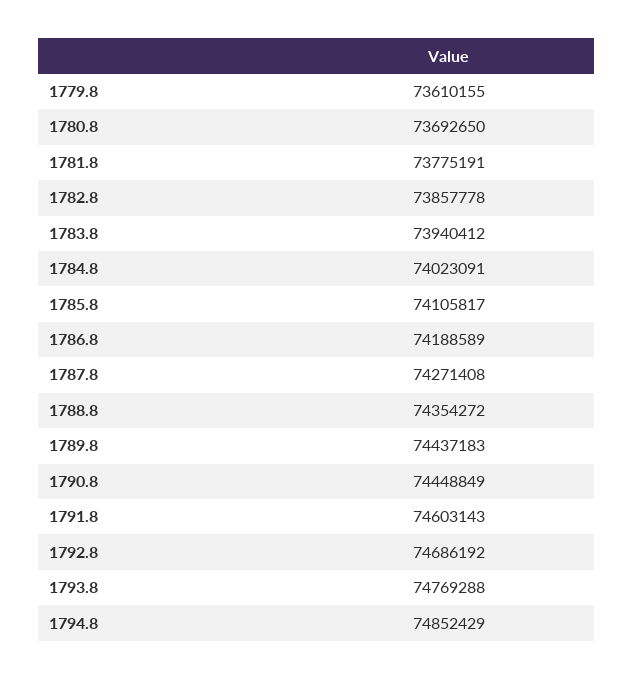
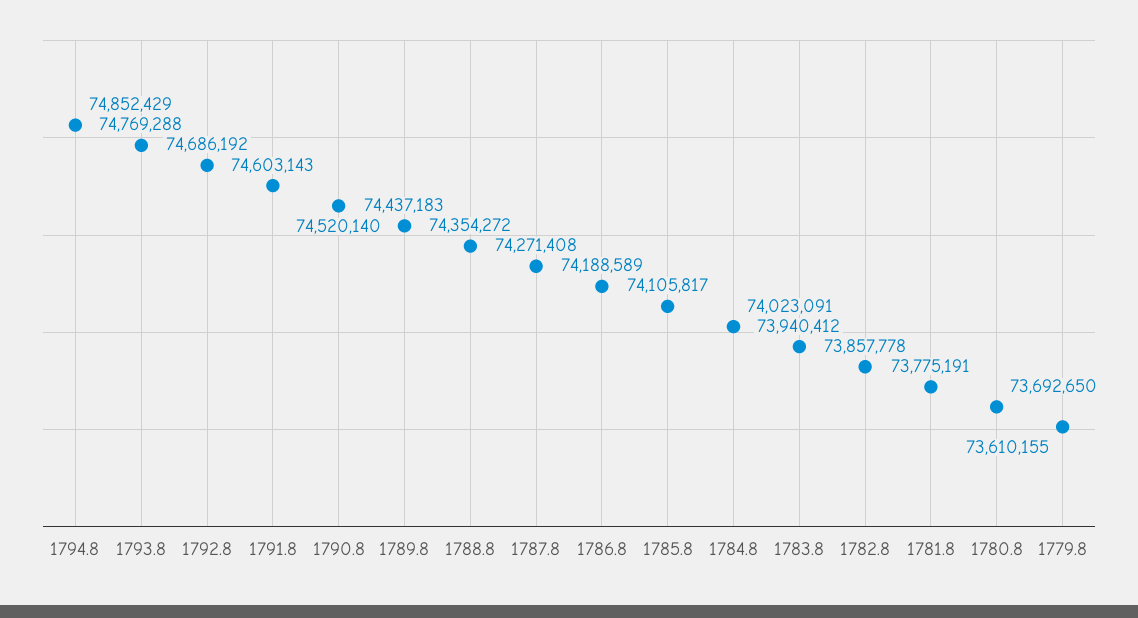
  {
    "1779.8": 73610155,
    "1780.8": 73692650,
    "1781.8": 73775191,
    "1782.8": 73857778,
    "1783.8": 73940412,
    "1784.8": 74023091,
    "1785.8": 74105817,
    "1786.8": 74188589,
    "1787.8": 74271408,
    "1788.8": 74354272,
    "1789.8": 74437183,
-   "1790.8": 74448849,
+   "1790.8": 74520140,
    "1791.8": 74603143,
    "1792.8": 74686192,
    "1793.8": 74769288,
    "1794.8": 74852429
  }

